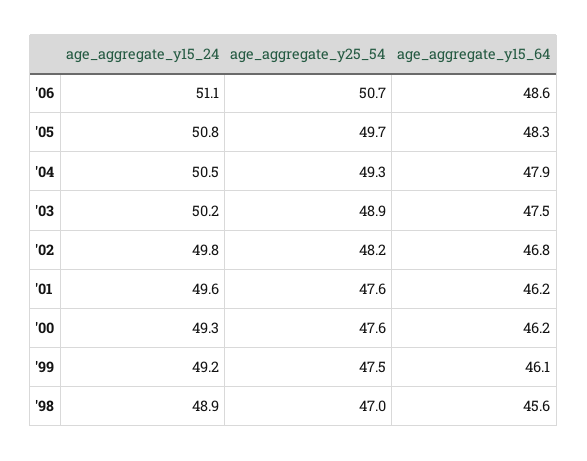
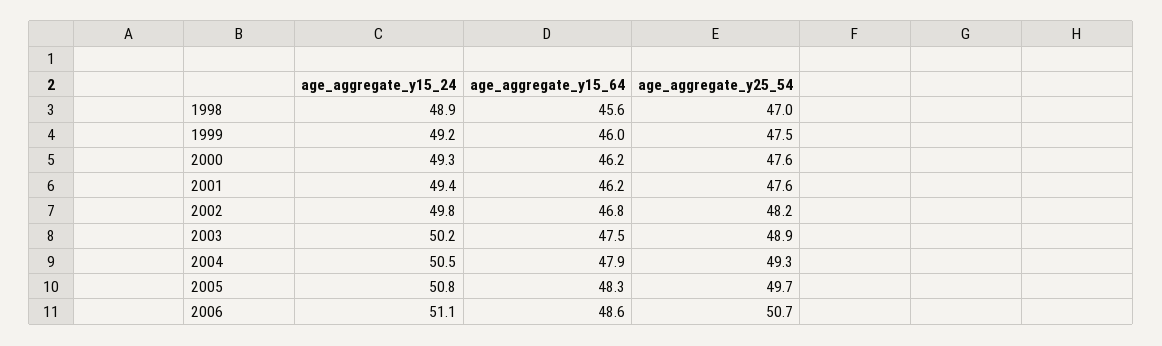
  {
    "age_aggregate_y15_24": {
      "'06": 51.1,
      "'05": 50.8,
      "'04": 50.5,
      "'03": 50.2,
      "'02": 49.8,
-     "'01": 49.6,
+     "'01": 49.4,
      "'00": 49.3,
      "'99": 49.2,
      "'98": 48.9
    },
    "age_aggregate_y25_54": {
      "'06": 50.7,
      "'05": 49.7,
      "'04": 49.3,
      "'03": 48.9,
      "'02": 48.2,
      "'01": 47.6,
      "'00": 47.6,
      "'99": 47.5,
      "'98": 47
    },
    "age_aggregate_y15_64": {
      "'06": 48.6,
      "'05": 48.3,
      "'04": 47.9,
      "'03": 47.5,
      "'02": 46.8,
      "'01": 46.2,
      "'00": 46.2,
-     "'99": 46.1,
+     "'99": 46,
      "'98": 45.6
    }
  }

